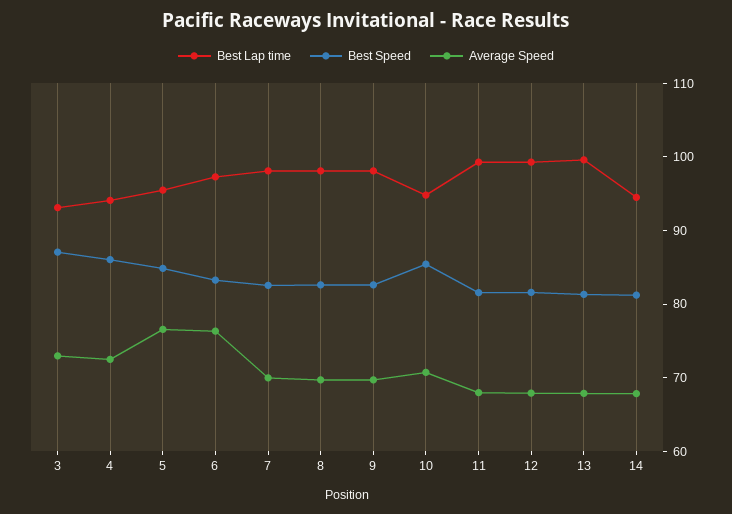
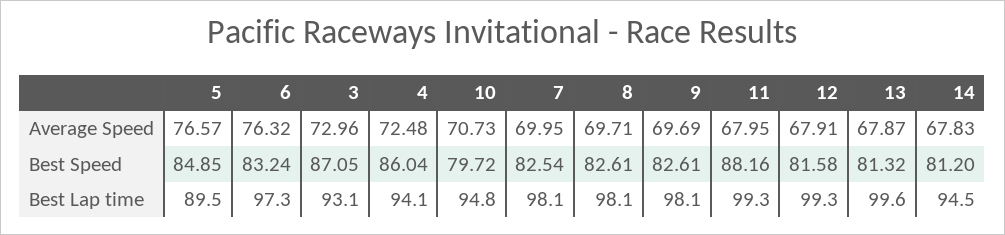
  {
    "Best Lap time": {
      "3": 93.1,
      "4": 94.1,
-     "5": 96,
+     "5": 89.5,
      "6": 97.3,
      "7": 98.1,
      "8": 98.1,
      "9": 98.1,
      "10": 94.8,
      "11": 99.3,
      "12": 99.3,
      "13": 99.6,
      "14": 94.5
    },
    "Best Speed": {
      "3": 87.05,
      "4": 86.04,
      "5": 84.85,
      "6": 83.24,
      "7": 82.54,
      "8": 82.61,
      "9": 82.61,
-     "10": 86,
+     "10": 79.72,
-     "11": 82,
+     "11": 88.16,
      "12": 81.58,
      "13": 81.32,
      "14": 81.2
    },
    "Average Speed": {
      "3": 72.96,
      "4": 72.48,
      "5": 76.57,
      "6": 76.32,
      "7": 69.95,
      "8": 69.71,
      "9": 69.69,
      "10": 70.73,
      "11": 67.95,
      "12": 67.91,
      "13": 67.87,
      "14": 67.83
    }
  }

